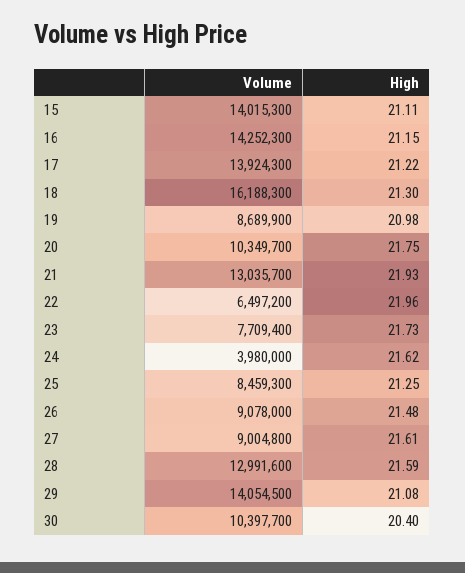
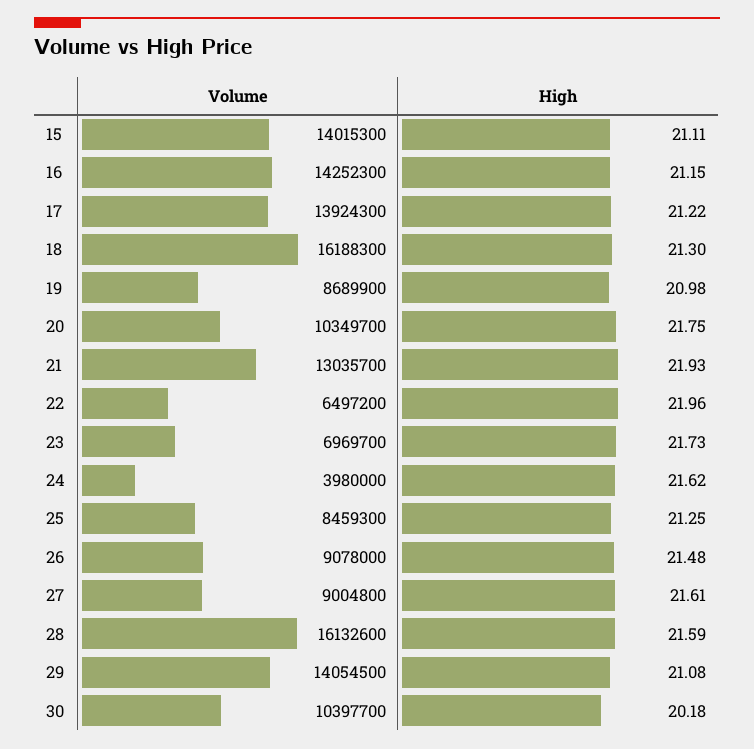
  {
    "Volume": {
      "15": 14015300,
      "16": 14252300,
      "17": 13924300,
      "18": 16188300,
      "19": 8689900,
      "20": 10349700,
      "21": 13035700,
      "22": 6497200,
-     "23": 7709400,
+     "23": 6969700,
      "24": 3980000,
      "25": 8459300,
      "26": 9078000,
      "27": 9004800,
-     "28": 12991600,
+     "28": 16132600,
      "29": 14054500,
      "30": 10397700
    },
    "High": {
      "15": 21.11,
      "16": 21.15,
      "17": 21.22,
      "18": 21.3,
      "19": 20.98,
      "20": 21.75,
      "21": 21.93,
      "22": 21.96,
      "23": 21.73,
      "24": 21.62,
      "25": 21.25,
      "26": 21.48,
      "27": 21.61,
      "28": 21.59,
      "29": 21.08,
-     "30": 20.4
+     "30": 20.18
    }
  }

